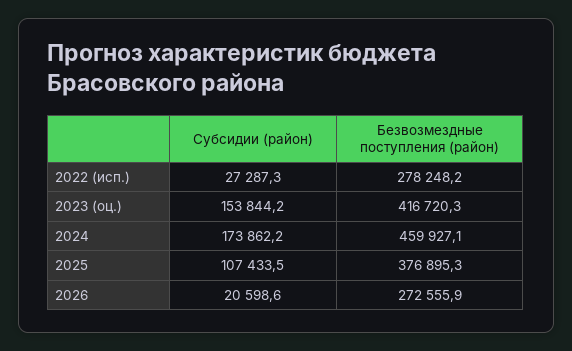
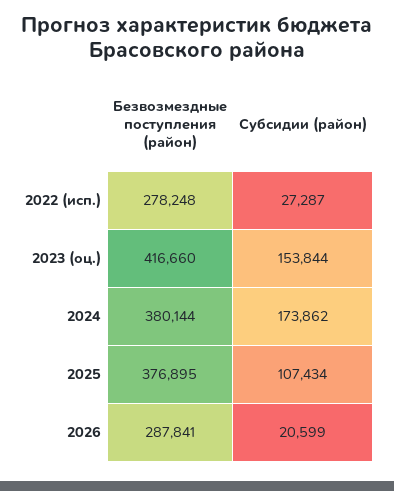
  {
    "Субсидии (район)": {
      "2022 (исп.)": 27287.3,
      "2023 (оц.)": 153844.2,
      "2024": 173862.2,
      "2025": 107433.5,
      "2026": 20598.6
    },
    "Безвозмездные поступления (район)": {
      "2022 (исп.)": 278248.2,
-     "2023 (оц.)": 416720.3,
+     "2023 (оц.)": 416660,
-     "2024": 459927.1,
+     "2024": 380144,
      "2025": 376895.3,
-     "2026": 272555.9
+     "2026": 287841
    }
  }

